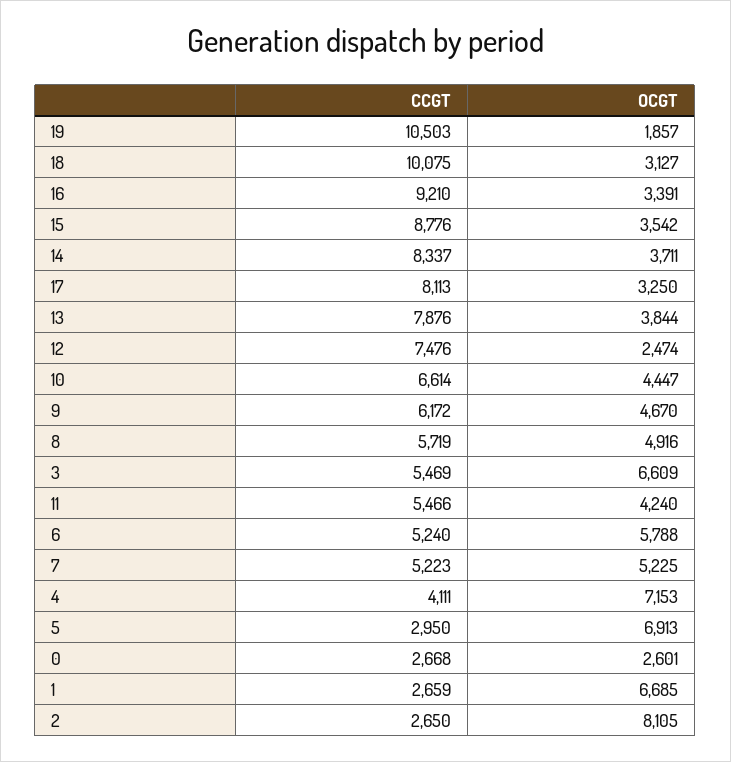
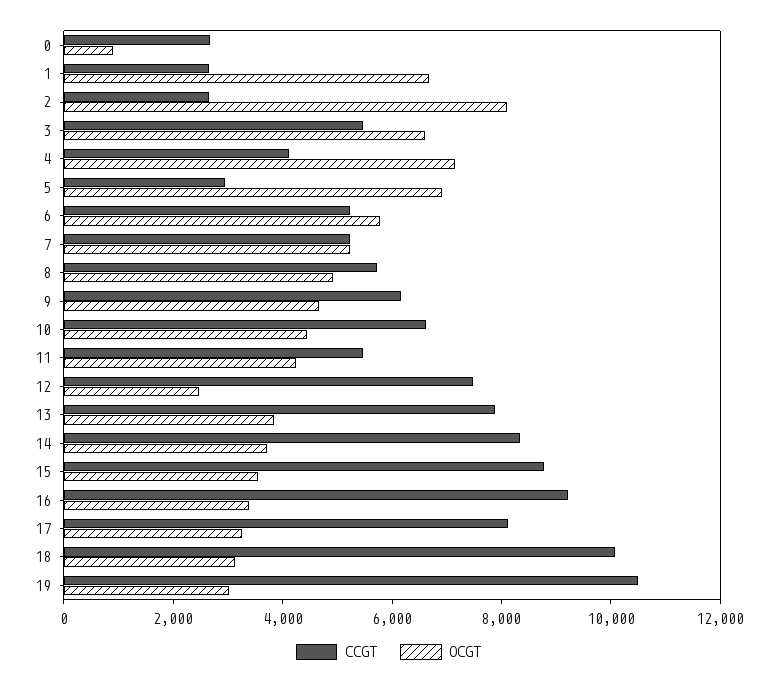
  {
    "CCGT": {
      "19": 10503,
      "18": 10075,
      "16": 9210,
      "15": 8776,
      "14": 8337,
      "17": 8113,
      "13": 7876,
      "12": 7476,
      "10": 6614,
      "9": 6172,
      "8": 5719,
      "3": 5469,
      "11": 5466,
      "6": 5240,
      "7": 5223,
      "4": 4111,
      "5": 2950,
      "0": 2668,
      "1": 2659,
      "2": 2650
    },
    "OCGT": {
-     "19": 1857,
+     "19": 3000,
      "18": 3127,
      "16": 3391,
      "15": 3542,
      "14": 3711,
      "17": 3250,
      "13": 3844,
      "12": 2474,
      "10": 4447,
      "9": 4670,
      "8": 4916,
      "3": 6609,
      "11": 4240,
      "6": 5788,
      "7": 5225,
      "4": 7153,
      "5": 6913,
-     "0": 2601,
+     "0": 1000,
      "1": 6685,
      "2": 8105
    }
  }

